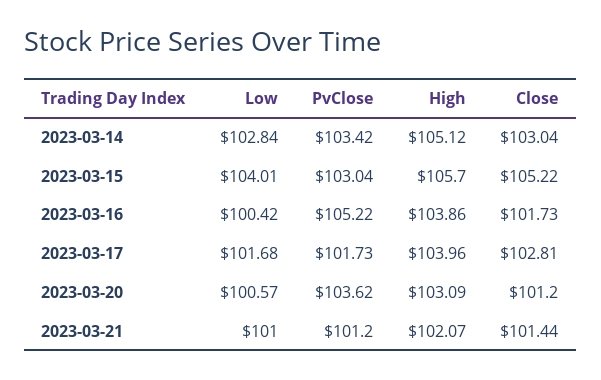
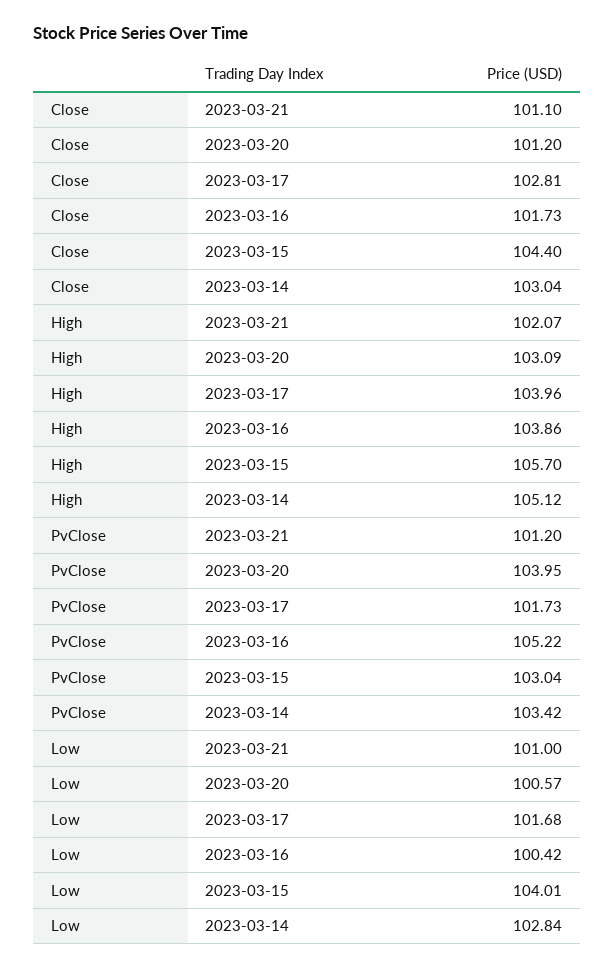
  {
    "Low": {
      "2023-03-14": 102.84,
      "2023-03-15": 104.01,
      "2023-03-16": 100.42,
      "2023-03-17": 101.68,
      "2023-03-20": 100.57,
      "2023-03-21": 101
    },
    "PvClose": {
      "2023-03-14": 103.42,
      "2023-03-15": 103.04,
      "2023-03-16": 105.22,
      "2023-03-17": 101.73,
-     "2023-03-20": 103.62,
+     "2023-03-20": 103.95,
      "2023-03-21": 101.2
    },
    "High": {
      "2023-03-14": 105.12,
      "2023-03-15": 105.7,
      "2023-03-16": 103.86,
      "2023-03-17": 103.96,
      "2023-03-20": 103.09,
      "2023-03-21": 102.07
    },
    "Close": {
      "2023-03-14": 103.04,
-     "2023-03-15": 105.22,
+     "2023-03-15": 104.4,
      "2023-03-16": 101.73,
      "2023-03-17": 102.81,
      "2023-03-20": 101.2,
-     "2023-03-21": 101.44
+     "2023-03-21": 101.1
    }
  }

